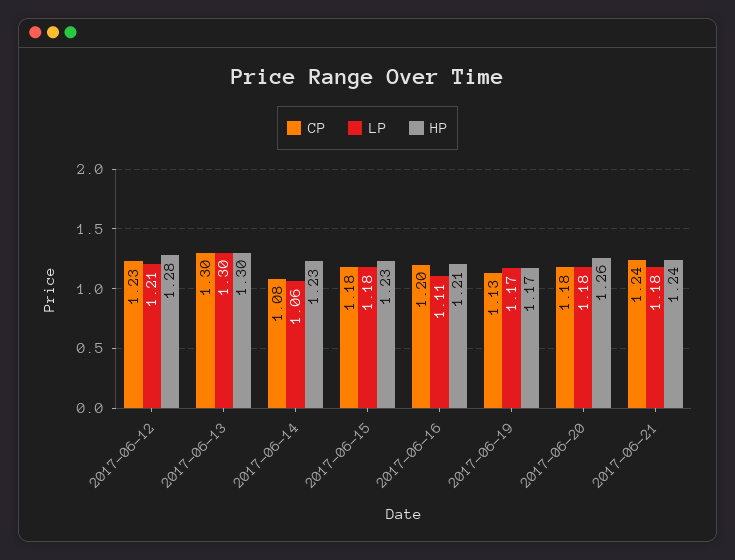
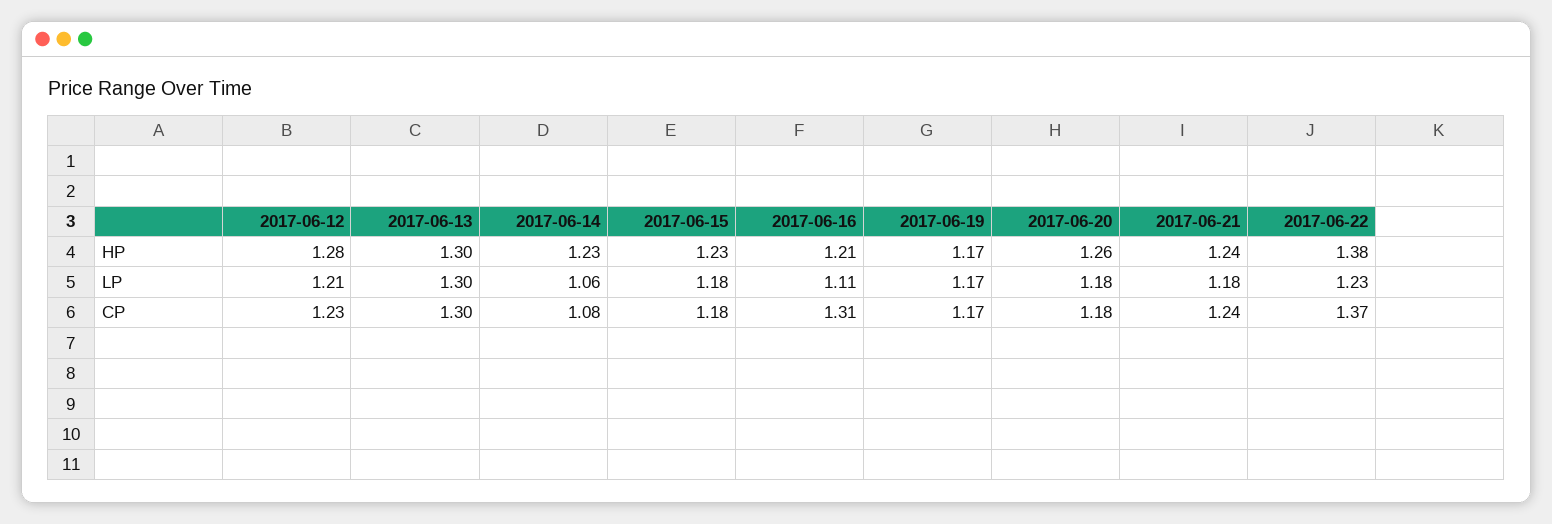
  {
    "CP": {
      "2017-06-12": 1.23,
      "2017-06-13": 1.3,
      "2017-06-14": 1.08,
      "2017-06-15": 1.18,
-     "2017-06-16": 1.2,
+     "2017-06-16": 1.31,
-     "2017-06-19": 1.13,
+     "2017-06-19": 1.17,
      "2017-06-20": 1.18,
-     "2017-06-21": 1.24
+     "2017-06-21": 1.24,
+     "2017-06-22": 1.37
    },
    "LP": {
      "2017-06-12": 1.21,
      "2017-06-13": 1.3,
      "2017-06-14": 1.06,
      "2017-06-15": 1.18,
      "2017-06-16": 1.11,
      "2017-06-19": 1.17,
      "2017-06-20": 1.18,
-     "2017-06-21": 1.18
+     "2017-06-21": 1.18,
+     "2017-06-22": 1.23
    },
    "HP": {
      "2017-06-12": 1.28,
      "2017-06-13": 1.3,
      "2017-06-14": 1.23,
      "2017-06-15": 1.23,
      "2017-06-16": 1.21,
      "2017-06-19": 1.17,
      "2017-06-20": 1.26,
-     "2017-06-21": 1.24
+     "2017-06-21": 1.24,
+     "2017-06-22": 1.38
    }
  }

